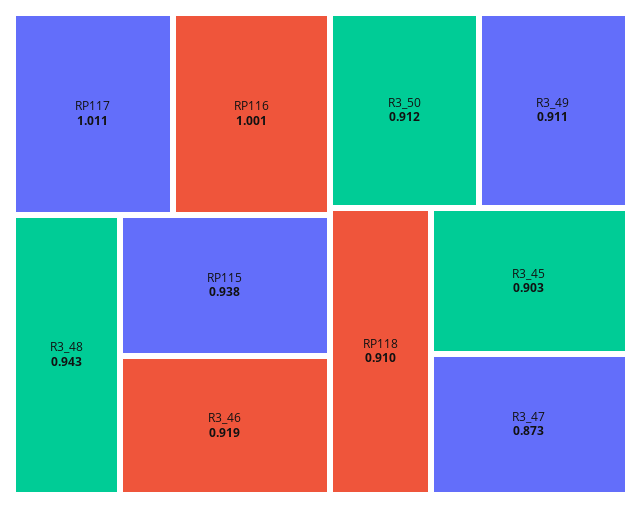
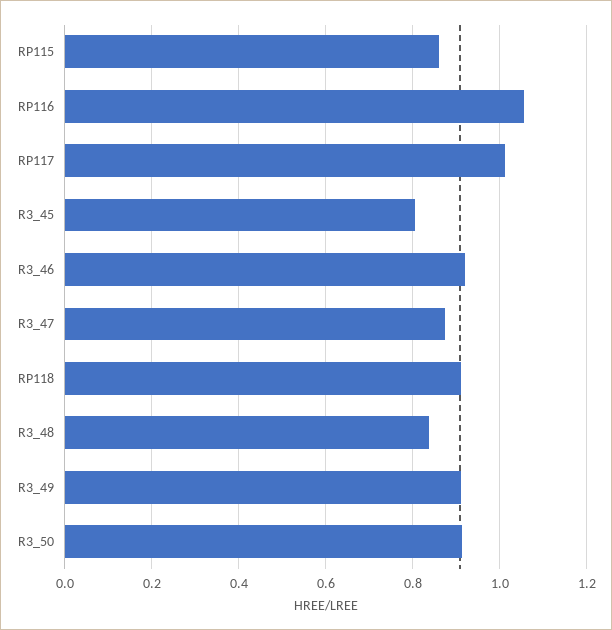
  {
    "RP117": 1.011,
-   "RP116": 1.001,
+   "RP116": 1.06,
-   "R3_48": 0.943,
+   "R3_48": 0.84,
-   "RP115": 0.938,
+   "RP115": 0.86,
    "R3_46": 0.919,
    "R3_50": 0.912,
    "R3_49": 0.911,
    "RP118": 0.91,
-   "R3_45": 0.903,
+   "R3_45": 0.8,
    "R3_47": 0.873
  }

